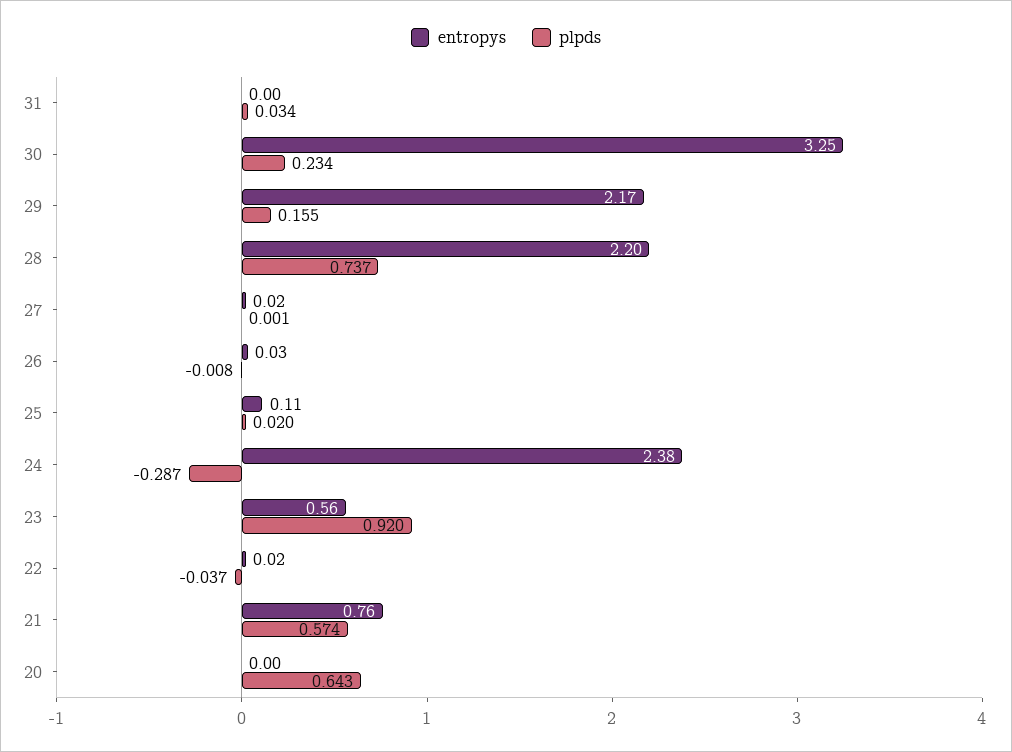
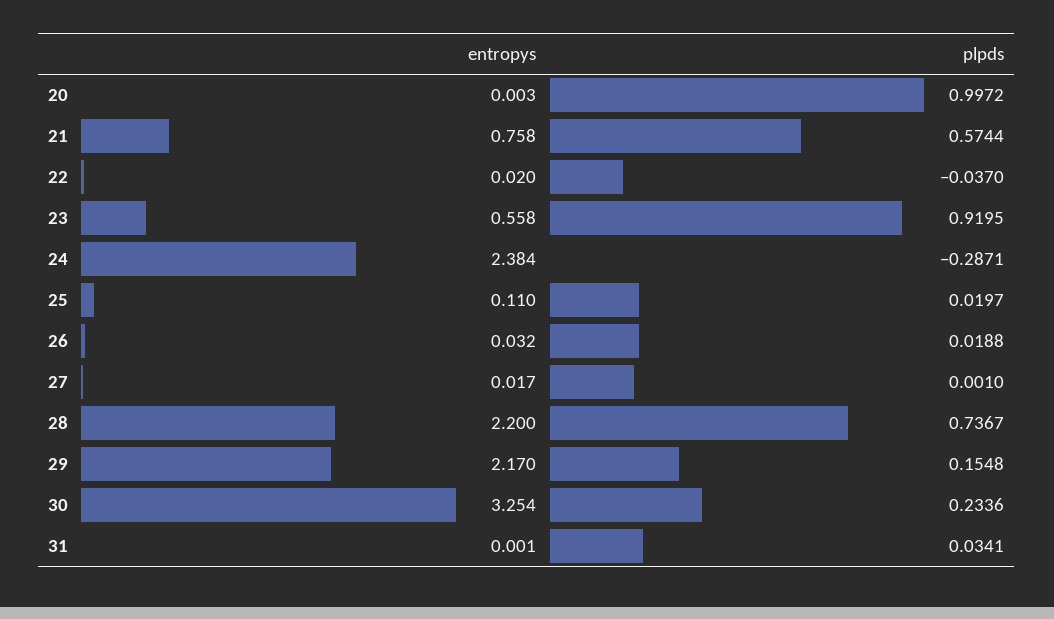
  {
    "entropys": {
      "31": 0.001,
      "30": 3.254,
      "29": 2.17,
      "28": 2.2,
      "27": 0.017,
      "26": 0.032,
      "25": 0.11,
      "24": 2.384,
      "23": 0.558,
      "22": 0.02,
      "21": 0.758,
      "20": 0.003
    },
    "plpds": {
      "31": 0.0341,
      "30": 0.2336,
      "29": 0.1548,
      "28": 0.7367,
      "27": 0.001,
-     "26": -0.008,
+     "26": 0.0188,
      "25": 0.0197,
      "24": -0.2871,
      "23": 0.9195,
      "22": -0.037,
      "21": 0.5744,
-     "20": 0.643
+     "20": 0.9972
    }
  }

